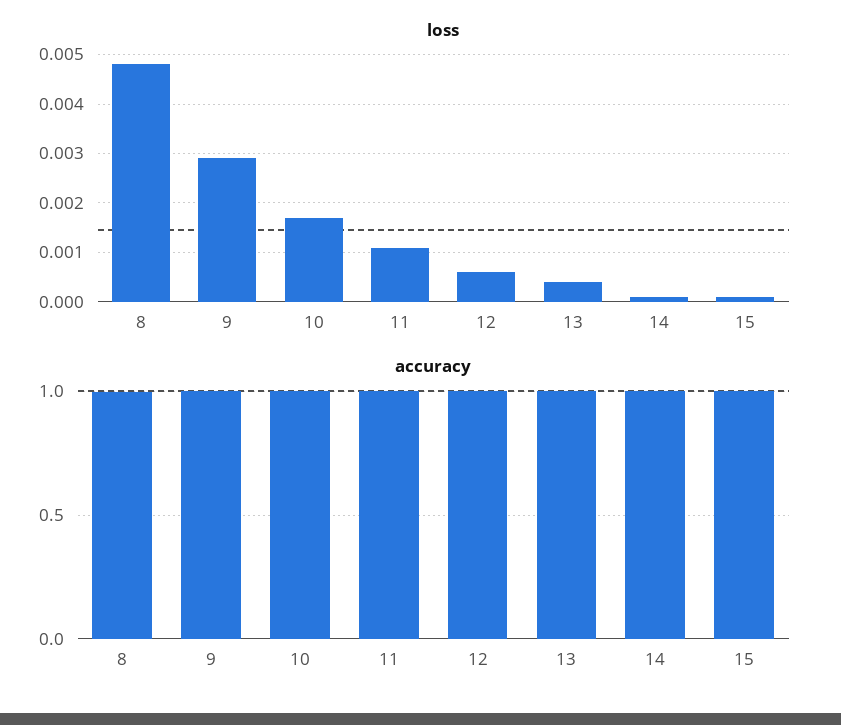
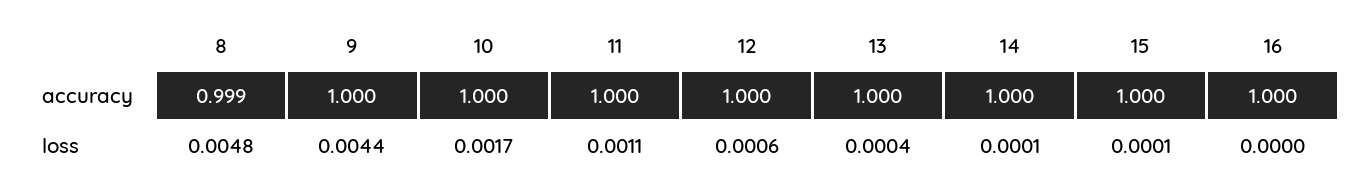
  {
    "loss": {
      "8": 0.0048,
-     "9": 0.003,
+     "9": 0.0044,
      "10": 0.0017,
      "11": 0.0011,
      "12": 0.0006,
      "13": 0.0004,
      "14": 0.0001,
-     "15": 0.0001
+     "15": 0.0001,
+     "16": 0
    },
    "accuracy": {
      "8": 0.999,
      "9": 1,
      "10": 1,
      "11": 1,
      "12": 1,
      "13": 1,
      "14": 1,
-     "15": 1
+     "15": 1,
+     "16": 1
    }
  }

